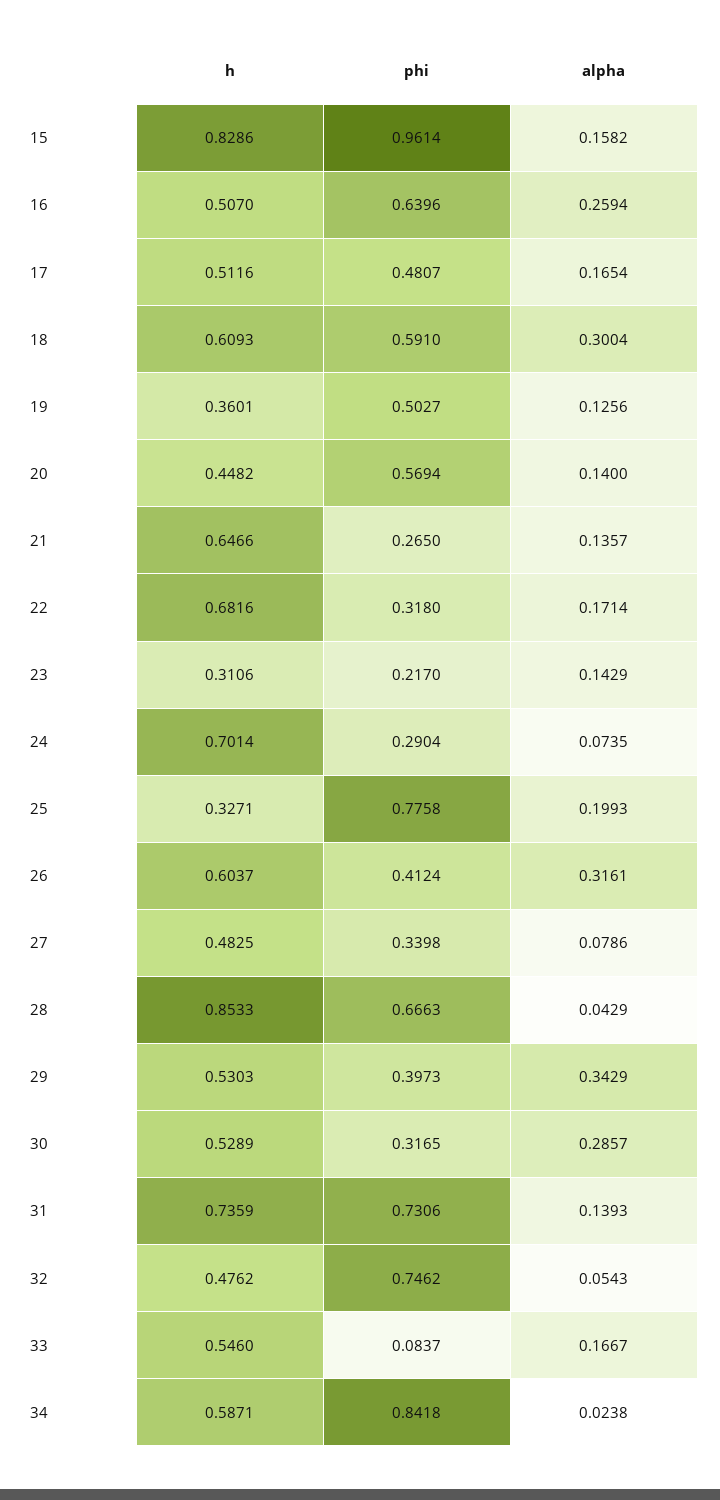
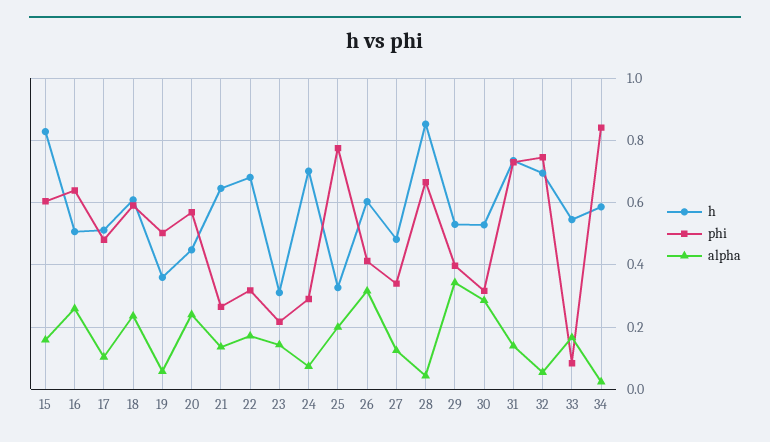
  {
    "h": {
      "15": 0.8286,
      "16": 0.507,
      "17": 0.5116,
      "18": 0.6093,
      "19": 0.3601,
      "20": 0.4482,
      "21": 0.6466,
      "22": 0.6816,
      "23": 0.3106,
      "24": 0.7014,
      "25": 0.3271,
      "26": 0.6037,
      "27": 0.4825,
      "28": 0.8533,
      "29": 0.5303,
      "30": 0.5289,
      "31": 0.7359,
-     "32": 0.4762,
+     "32": 0.7,
      "33": 0.546,
      "34": 0.5871
    },
    "phi": {
-     "15": 0.9614,
+     "15": 0.6,
      "16": 0.6396,
      "17": 0.4807,
      "18": 0.591,
      "19": 0.5027,
      "20": 0.5694,
      "21": 0.265,
      "22": 0.318,
      "23": 0.217,
      "24": 0.2904,
      "25": 0.7758,
      "26": 0.4124,
      "27": 0.3398,
      "28": 0.6663,
      "29": 0.3973,
      "30": 0.3165,
      "31": 0.7306,
      "32": 0.7462,
      "33": 0.0837,
      "34": 0.8418
    },
    "alpha": {
      "15": 0.1582,
      "16": 0.2594,
-     "17": 0.1654,
+     "17": 0.1,
-     "18": 0.3004,
+     "18": 0.24,
-     "19": 0.1256,
+     "19": 0.06,
-     "20": 0.14,
+     "20": 0.24,
      "21": 0.1357,
      "22": 0.1714,
      "23": 0.1429,
      "24": 0.0735,
      "25": 0.1993,
      "26": 0.3161,
-     "27": 0.0786,
+     "27": 0.12,
      "28": 0.0429,
      "29": 0.3429,
      "30": 0.2857,
      "31": 0.1393,
      "32": 0.0543,
      "33": 0.1667,
      "34": 0.0238
    }
  }

